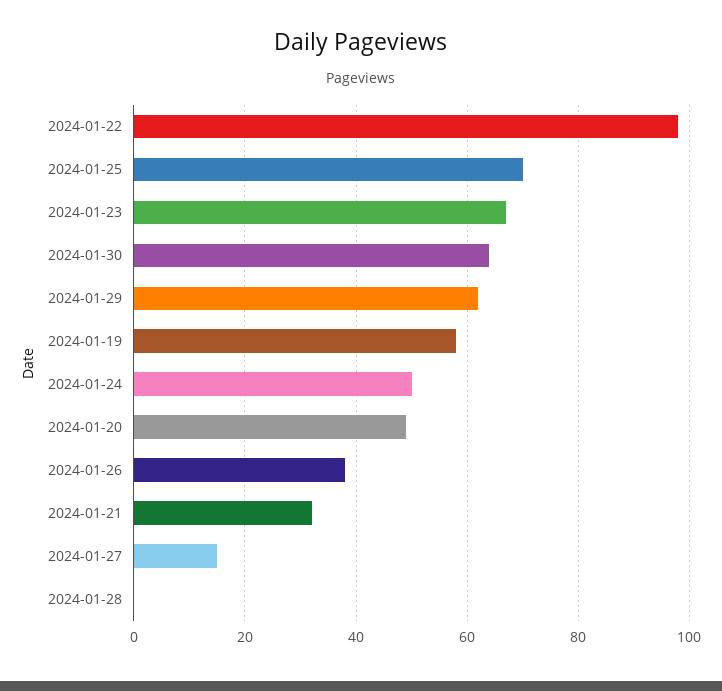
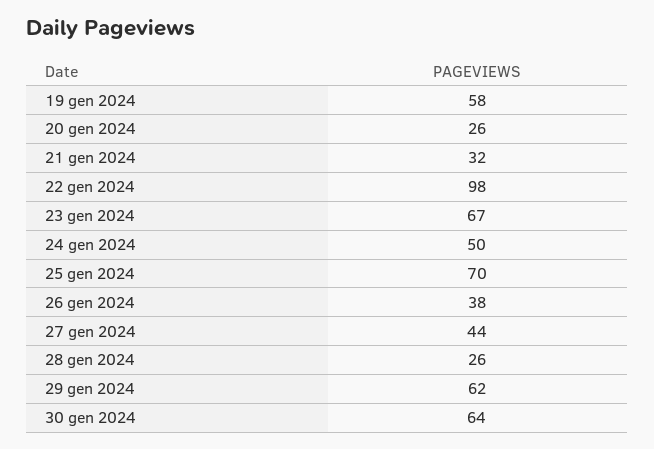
  {
    "2024-01-22": 98,
    "2024-01-25": 70,
    "2024-01-23": 67,
    "2024-01-30": 64,
    "2024-01-29": 62,
    "2024-01-19": 58,
    "2024-01-24": 50,
-   "2024-01-20": 50,
+   "2024-01-20": 26,
    "2024-01-26": 38,
    "2024-01-21": 32,
-   "2024-01-27": 15,
+   "2024-01-27": 44,
-   "2024-01-28": 0
+   "2024-01-28": 26
  }

